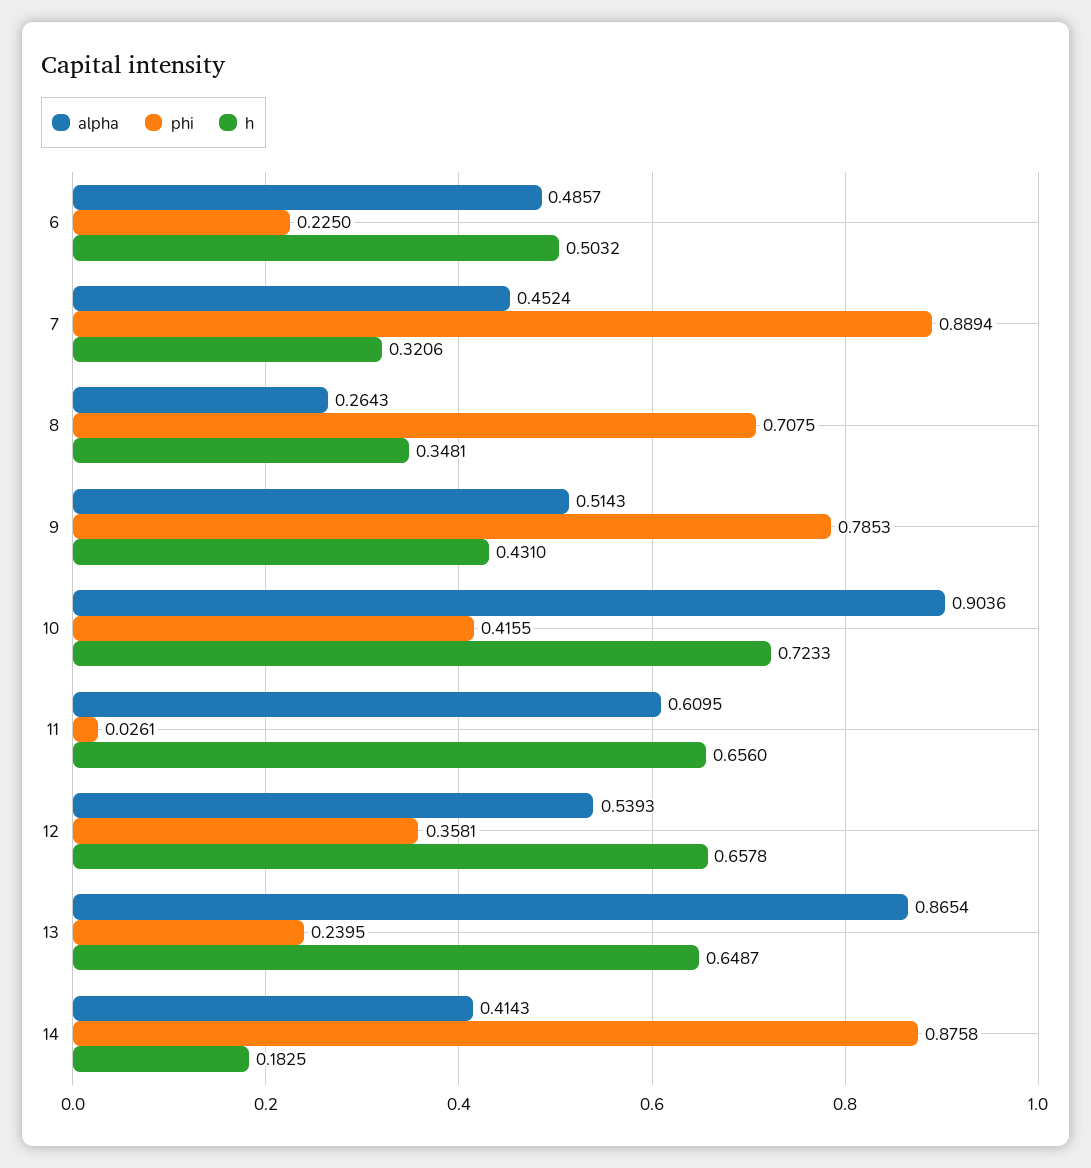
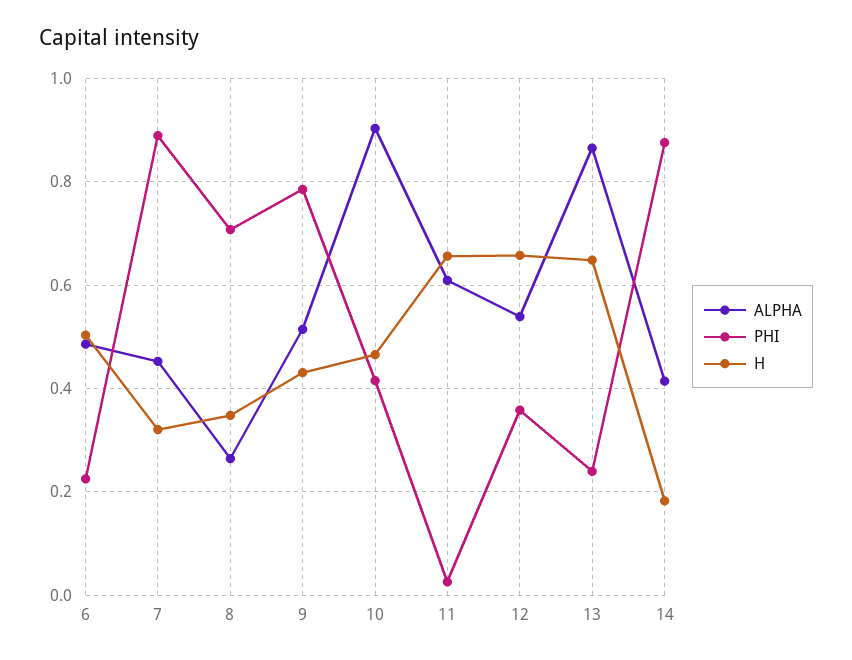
  {
    "alpha": {
      "6": 0.4857,
      "7": 0.4524,
      "8": 0.2643,
      "9": 0.5143,
      "10": 0.9036,
      "11": 0.6095,
      "12": 0.5393,
      "13": 0.8654,
      "14": 0.4143
    },
    "phi": {
      "6": 0.225,
      "7": 0.8894,
      "8": 0.7075,
      "9": 0.7853,
      "10": 0.4155,
      "11": 0.0261,
      "12": 0.3581,
      "13": 0.2395,
      "14": 0.8758
    },
    "h": {
      "6": 0.5032,
      "7": 0.3206,
      "8": 0.3481,
      "9": 0.431,
-     "10": 0.7233,
+     "10": 0.46,
      "11": 0.656,
      "12": 0.6578,
      "13": 0.6487,
      "14": 0.1825
    }
  }

